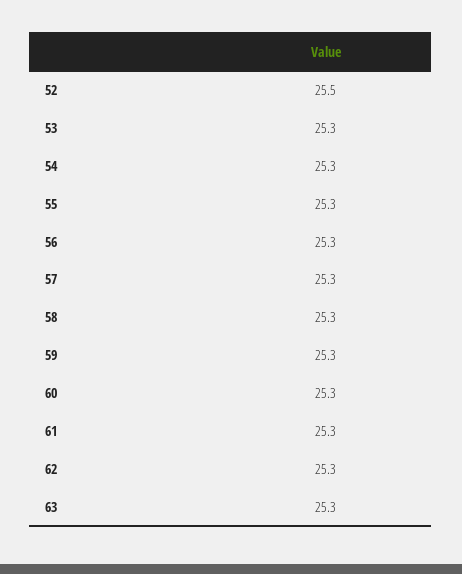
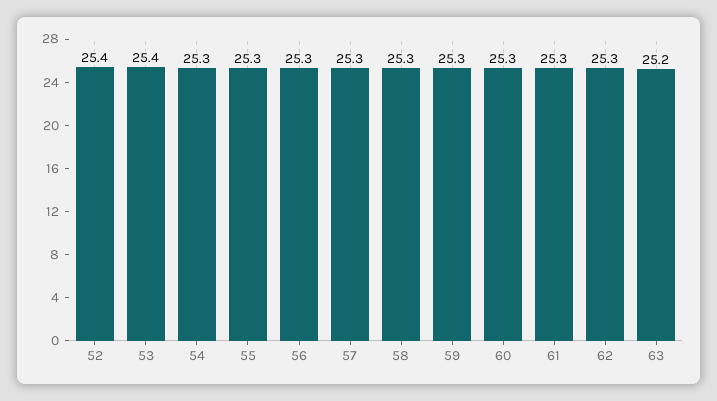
  {
-   "52": 25.5,
+   "52": 25.4,
-   "53": 25.3,
+   "53": 25.4,
    "54": 25.3,
    "55": 25.3,
    "56": 25.3,
    "57": 25.3,
    "58": 25.3,
    "59": 25.3,
    "60": 25.3,
    "61": 25.3,
    "62": 25.3,
-   "63": 25.3
+   "63": 25.2
  }

